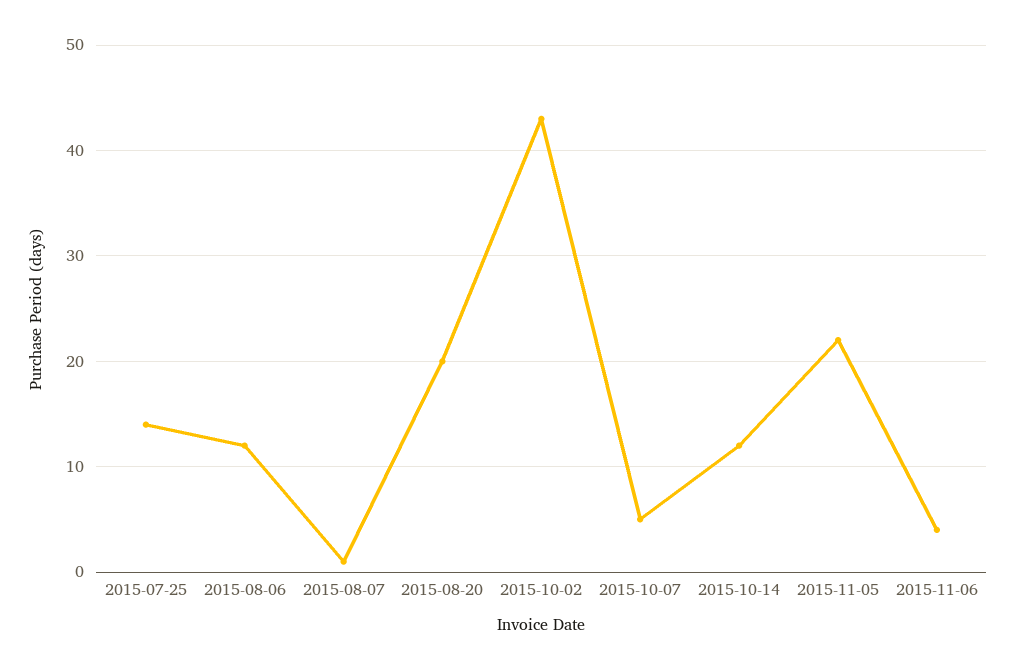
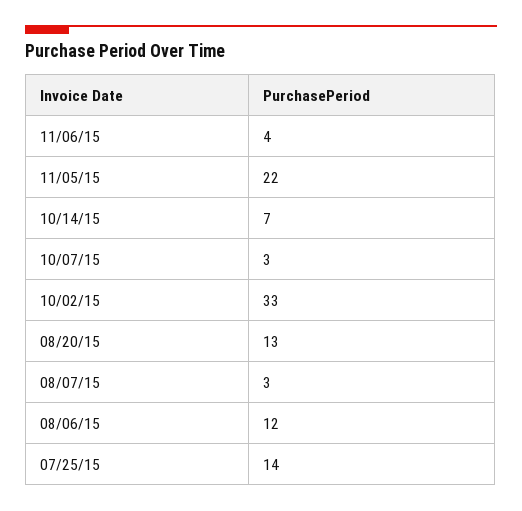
  {
    "2015-07-25": 14,
    "2015-08-06": 12,
-   "2015-08-07": 1,
+   "2015-08-07": 3,
-   "2015-08-20": 20,
+   "2015-08-20": 13,
-   "2015-10-02": 43,
+   "2015-10-02": 33,
-   "2015-10-07": 5,
+   "2015-10-07": 3,
-   "2015-10-14": 12,
+   "2015-10-14": 7,
    "2015-11-05": 22,
    "2015-11-06": 4
  }

